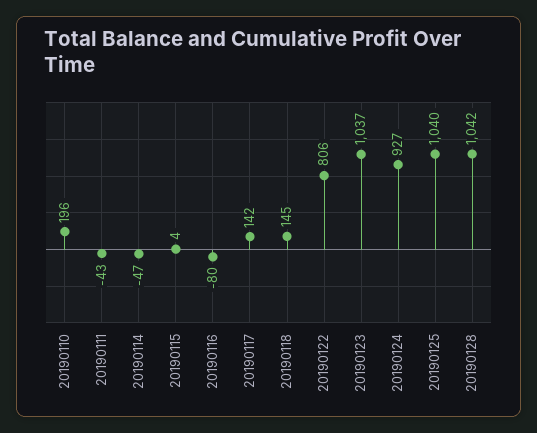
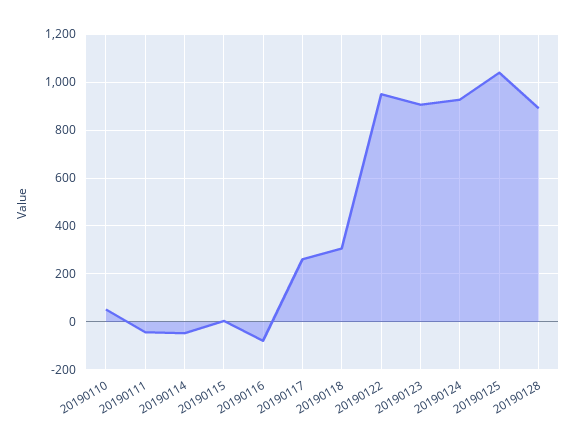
  {
-   "20190110": 196,
+   "20190110": 50,
    "20190111": -43,
    "20190114": -47,
    "20190115": 4,
    "20190116": -80,
-   "20190117": 142,
+   "20190117": 250,
-   "20190118": 145,
+   "20190118": 300,
-   "20190122": 806,
+   "20190122": 950,
-   "20190123": 1037,
+   "20190123": 900,
    "20190124": 927,
    "20190125": 1040,
-   "20190128": 1042
+   "20190128": 900
  }

